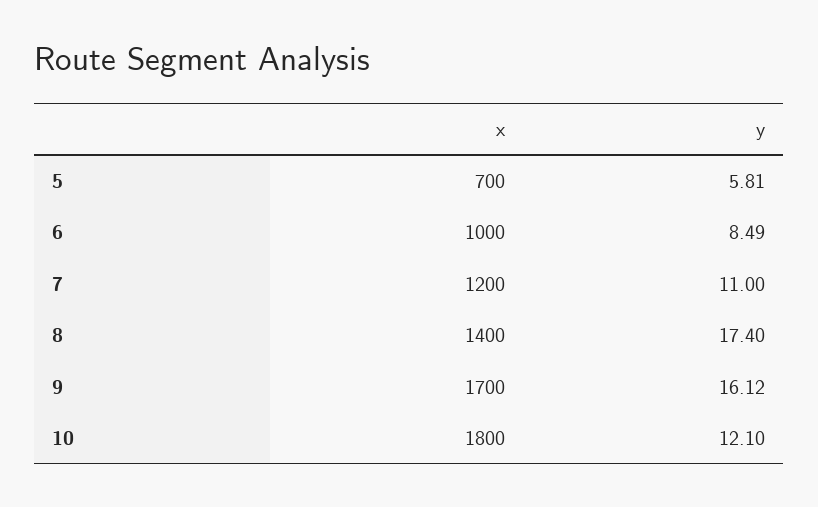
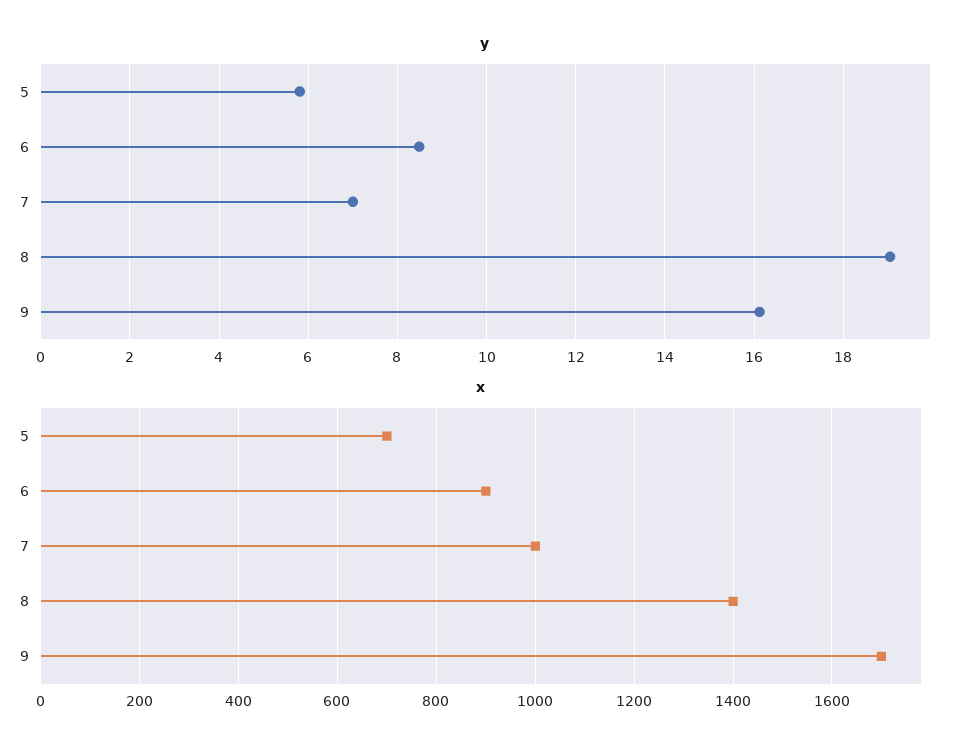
  {
    "x": {
      "5": 700,
-     "6": 1000,
+     "6": 900,
-     "7": 1200,
+     "7": 1000,
      "8": 1400,
-     "9": 1700,
+     "9": 1700
-     "10": 1800
    },
    "y": {
      "5": 5.81,
      "6": 8.49,
-     "7": 11,
+     "7": 7,
-     "8": 17.4,
+     "8": 19,
-     "9": 16.12,
+     "9": 16.12
-     "10": 12.1
    }
  }

